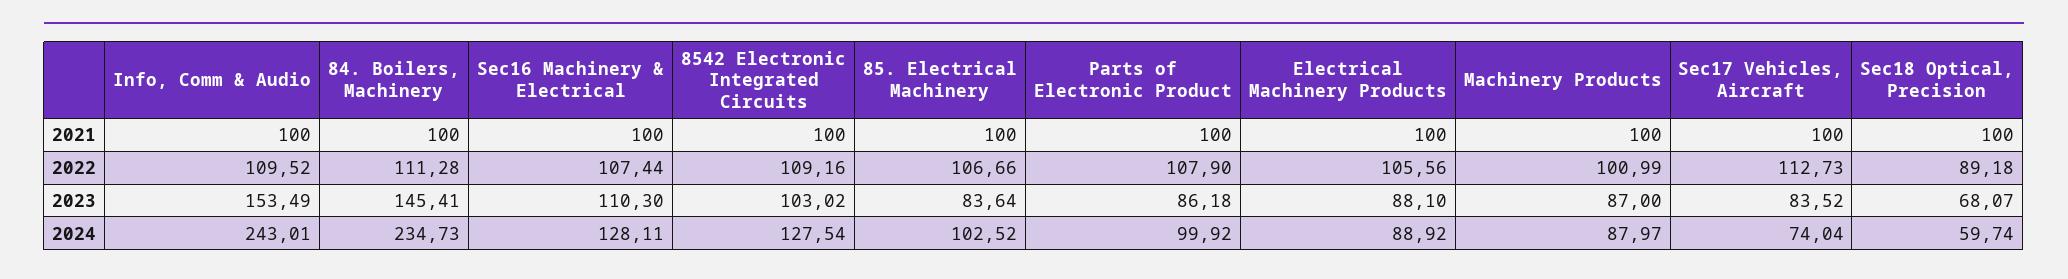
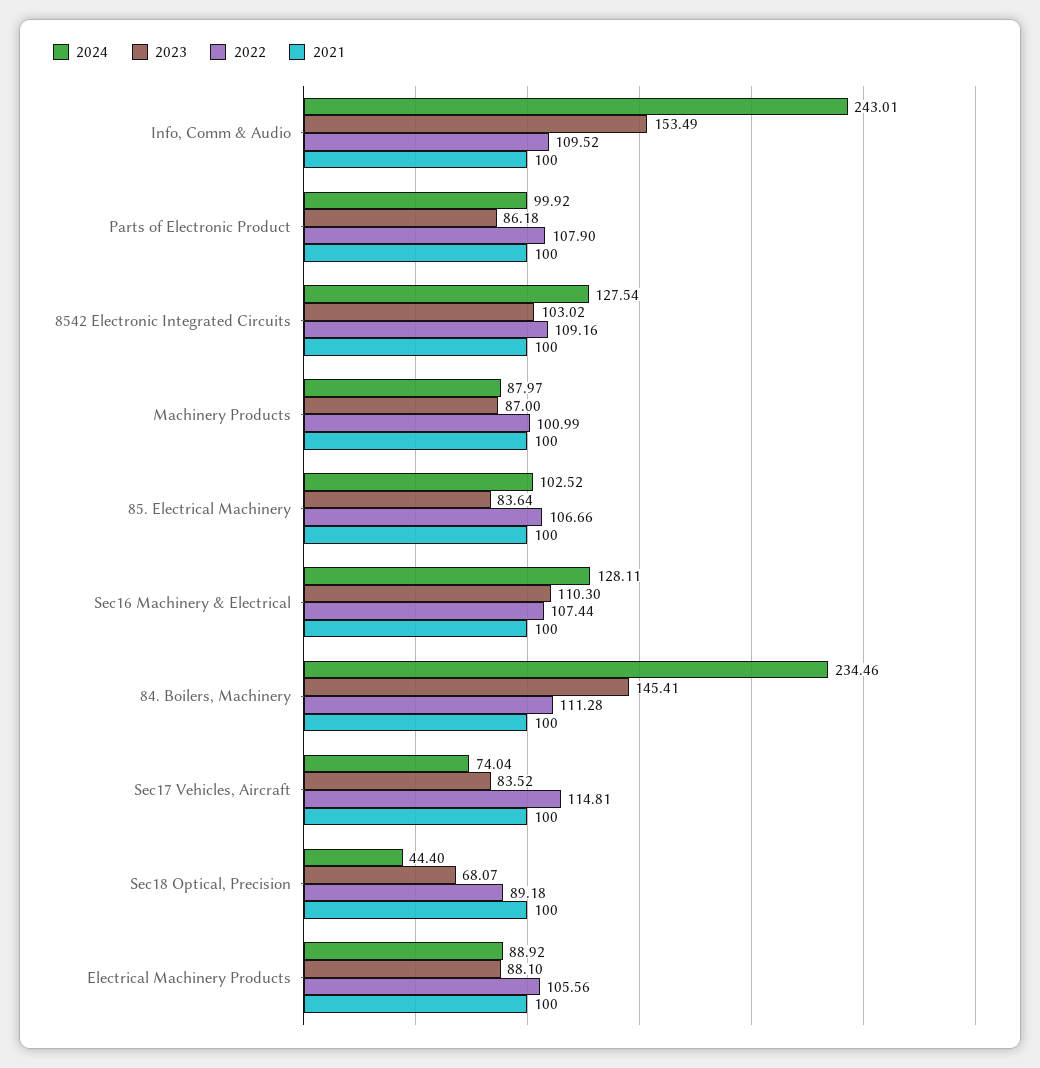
  {
    "2021": {
      "Info, Comm & Audio": 100,
      "84. Boilers, Machinery": 100,
      "Sec16 Machinery & Electrical": 100,
      "8542 Electronic Integrated Circuits": 100,
      "85. Electrical Machinery": 100,
      "Parts of Electronic Product": 100,
      "Electrical Machinery Products": 100,
      "Machinery Products": 100,
      "Sec17 Vehicles, Aircraft": 100,
      "Sec18 Optical, Precision": 100
    },
    "2022": {
      "Info, Comm & Audio": 109.52,
      "84. Boilers, Machinery": 111.28,
      "Sec16 Machinery & Electrical": 107.44,
      "8542 Electronic Integrated Circuits": 109.16,
      "85. Electrical Machinery": 106.66,
      "Parts of Electronic Product": 107.9,
      "Electrical Machinery Products": 105.56,
      "Machinery Products": 100.99,
-     "Sec17 Vehicles, Aircraft": 112.73,
+     "Sec17 Vehicles, Aircraft": 114.81,
      "Sec18 Optical, Precision": 89.18
    },
    "2023": {
      "Info, Comm & Audio": 153.49,
      "84. Boilers, Machinery": 145.41,
      "Sec16 Machinery & Electrical": 110.3,
      "8542 Electronic Integrated Circuits": 103.02,
      "85. Electrical Machinery": 83.64,
      "Parts of Electronic Product": 86.18,
      "Electrical Machinery Products": 88.1,
      "Machinery Products": 87,
      "Sec17 Vehicles, Aircraft": 83.52,
      "Sec18 Optical, Precision": 68.07
    },
    "2024": {
      "Info, Comm & Audio": 243.01,
-     "84. Boilers, Machinery": 234.73,
+     "84. Boilers, Machinery": 234.46,
      "Sec16 Machinery & Electrical": 128.11,
      "8542 Electronic Integrated Circuits": 127.54,
      "85. Electrical Machinery": 102.52,
      "Parts of Electronic Product": 99.92,
      "Electrical Machinery Products": 88.92,
      "Machinery Products": 87.97,
      "Sec17 Vehicles, Aircraft": 74.04,
-     "Sec18 Optical, Precision": 59.74
+     "Sec18 Optical, Precision": 44.4
    }
  }

